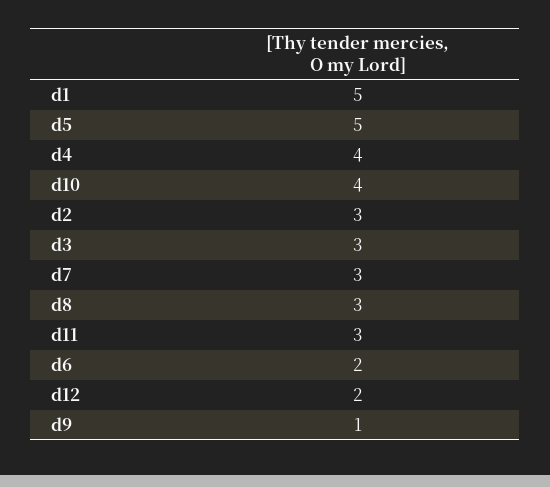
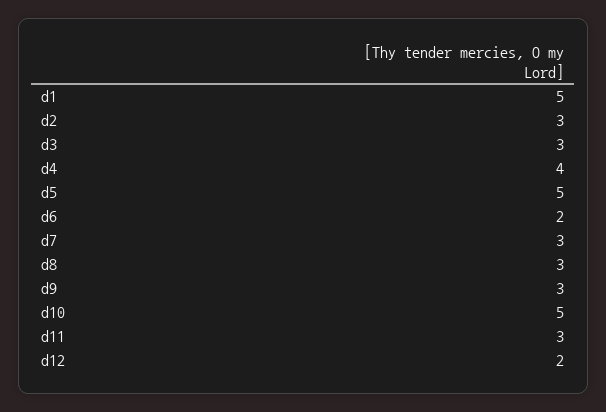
  {
    "d1": 5,
    "d5": 5,
    "d4": 4,
-   "d10": 4,
+   "d10": 5,
    "d2": 3,
    "d3": 3,
    "d7": 3,
    "d8": 3,
    "d11": 3,
    "d6": 2,
    "d12": 2,
-   "d9": 1
+   "d9": 3
  }

